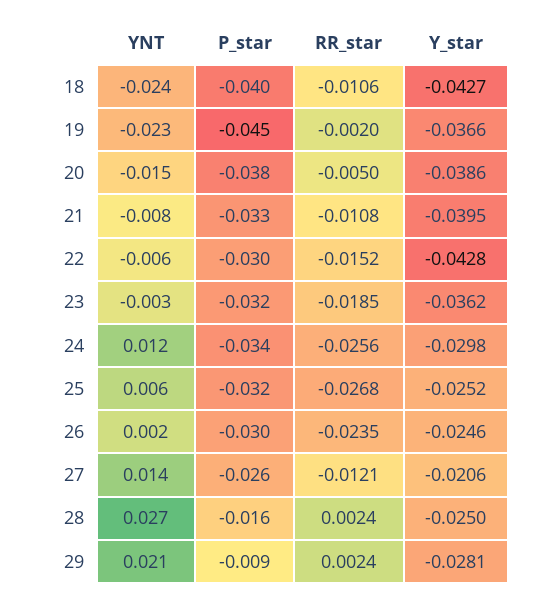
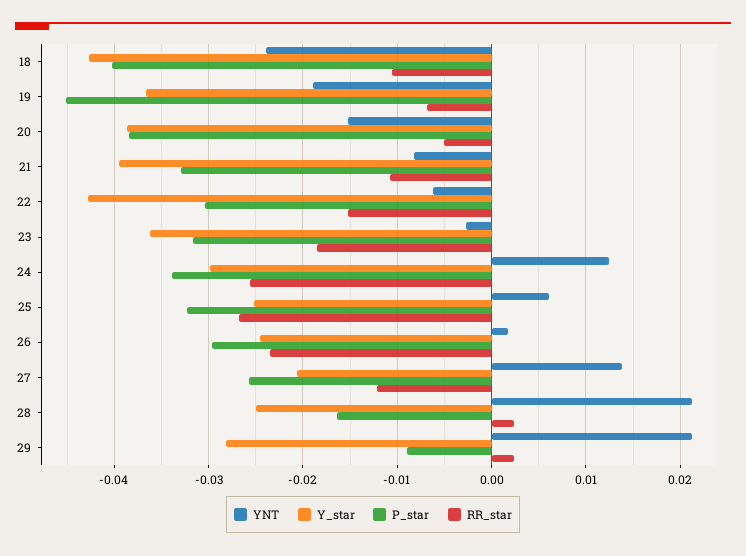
  {
    "YNT": {
      "18": -0.024,
-     "19": -0.023,
+     "19": -0.019,
      "20": -0.015,
      "21": -0.008,
      "22": -0.006,
      "23": -0.003,
      "24": 0.012,
      "25": 0.006,
      "26": 0.002,
      "27": 0.014,
-     "28": 0.027,
+     "28": 0.021,
      "29": 0.021
    },
    "P_star": {
      "18": -0.04,
      "19": -0.045,
      "20": -0.038,
      "21": -0.033,
      "22": -0.03,
      "23": -0.032,
      "24": -0.034,
      "25": -0.032,
      "26": -0.03,
      "27": -0.026,
      "28": -0.016,
      "29": -0.009
    },
    "RR_star": {
      "18": -0.0106,
-     "19": -0.002,
+     "19": -0.007,
      "20": -0.005,
      "21": -0.0108,
      "22": -0.0152,
      "23": -0.0185,
      "24": -0.0256,
      "25": -0.0268,
      "26": -0.0235,
      "27": -0.0121,
      "28": 0.0024,
      "29": 0.0024
    },
    "Y_star": {
      "18": -0.0427,
      "19": -0.0366,
      "20": -0.0386,
      "21": -0.0395,
      "22": -0.0428,
      "23": -0.0362,
      "24": -0.0298,
      "25": -0.0252,
      "26": -0.0246,
      "27": -0.0206,
      "28": -0.025,
      "29": -0.0281
    }
  }

